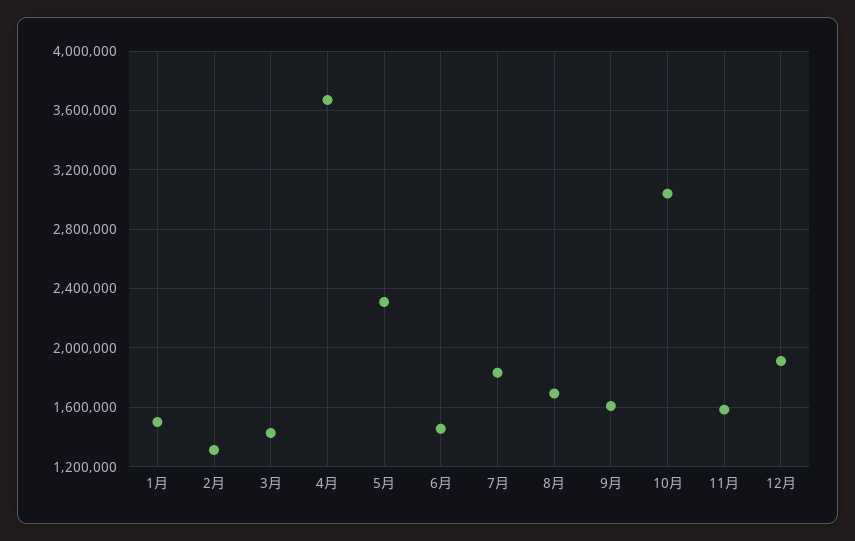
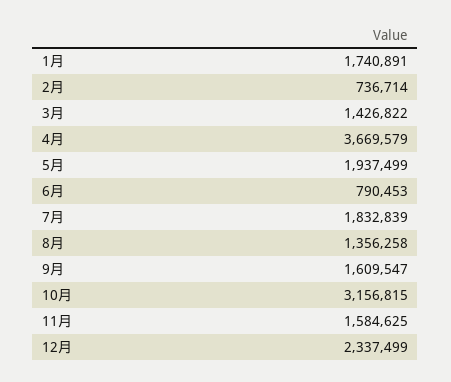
  {
-   "1月": 1500000,
+   "1月": 1740891,
-   "2月": 1300000,
+   "2月": 736714,
    "3月": 1426822,
    "4月": 3669579,
-   "5月": 2300000,
+   "5月": 1937499,
-   "6月": 1450000,
+   "6月": 790453,
    "7月": 1832839,
-   "8月": 1700000,
+   "8月": 1356258,
    "9月": 1609547,
-   "10月": 3050000,
+   "10月": 3156815,
    "11月": 1584625,
-   "12月": 1900000
+   "12月": 2337499
  }

